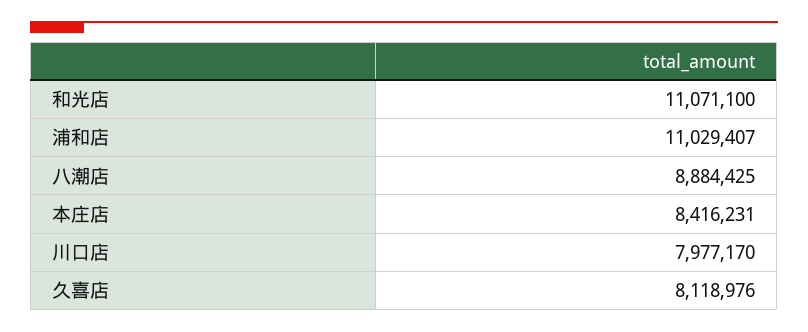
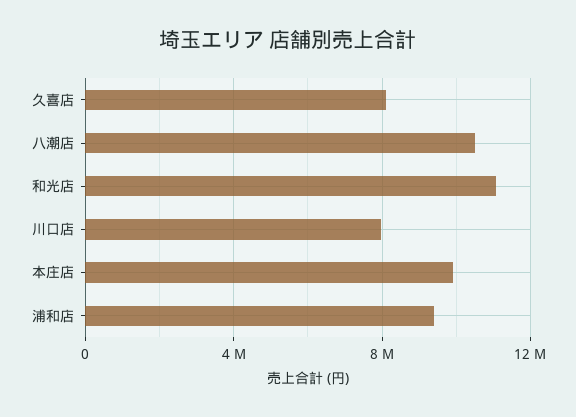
  {
    "和光店": 11071100,
-   "浦和店": 11029407,
+   "浦和店": 9500000,
-   "八潮店": 8884425,
+   "八潮店": 10500000,
-   "本庄店": 8416231,
+   "本庄店": 10000000,
    "川口店": 7977170,
    "久喜店": 8118976
  }

